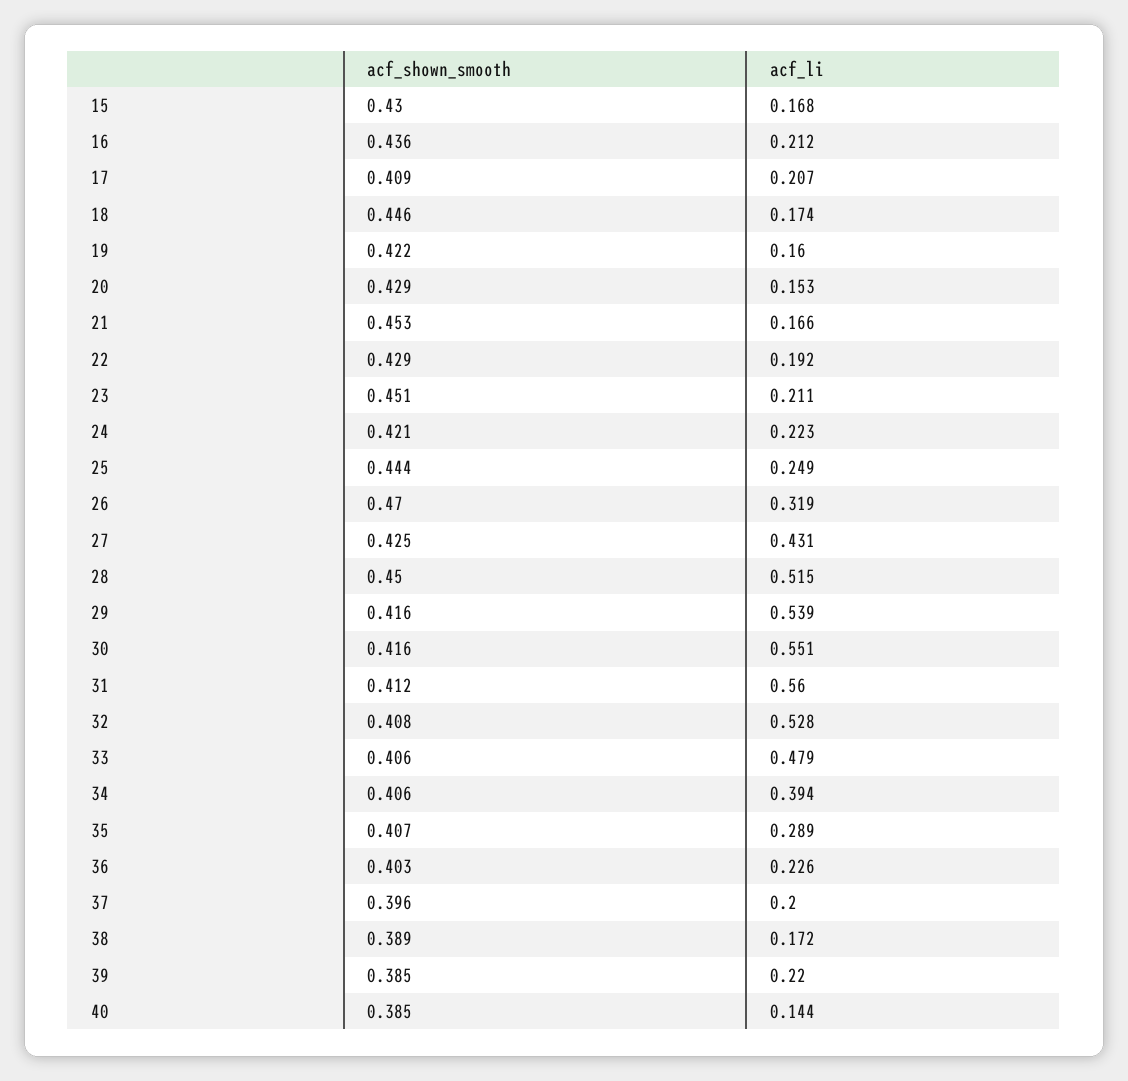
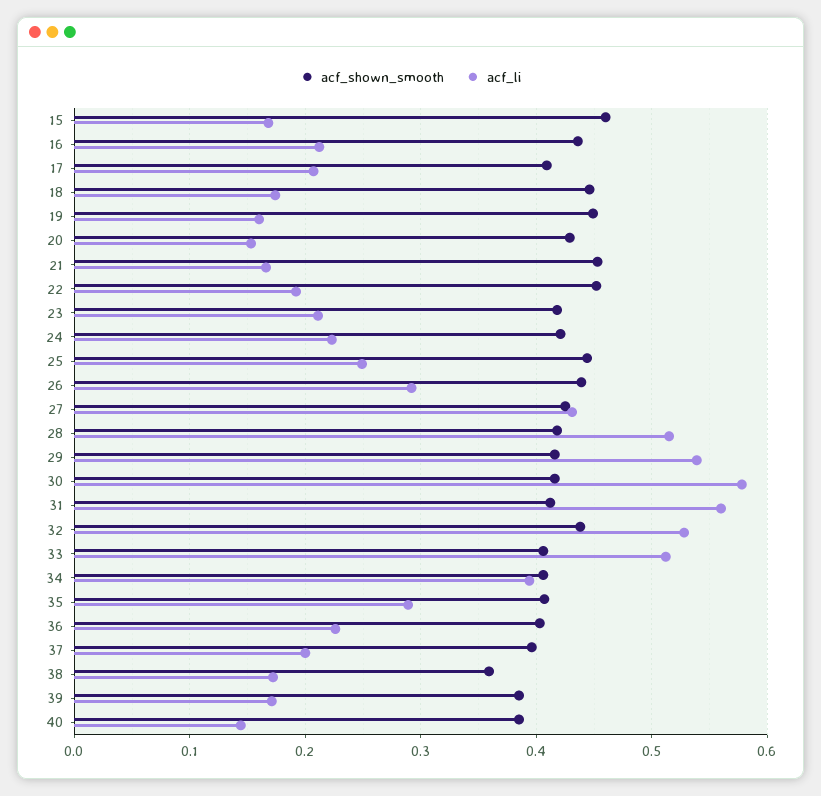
  {
    "acf_shown_smooth": {
-     "15": 0.43,
+     "15": 0.46,
      "16": 0.436,
      "17": 0.409,
      "18": 0.446,
-     "19": 0.422,
+     "19": 0.45,
      "20": 0.429,
      "21": 0.453,
-     "22": 0.429,
+     "22": 0.45,
-     "23": 0.451,
+     "23": 0.42,
      "24": 0.421,
      "25": 0.444,
-     "26": 0.47,
+     "26": 0.44,
      "27": 0.425,
-     "28": 0.45,
+     "28": 0.42,
      "29": 0.416,
      "30": 0.416,
      "31": 0.412,
-     "32": 0.408,
+     "32": 0.44,
      "33": 0.406,
      "34": 0.406,
      "35": 0.407,
      "36": 0.403,
      "37": 0.396,
-     "38": 0.389,
+     "38": 0.36,
      "39": 0.385,
      "40": 0.385
    },
    "acf_li": {
      "15": 0.168,
      "16": 0.212,
      "17": 0.207,
      "18": 0.174,
      "19": 0.16,
      "20": 0.153,
      "21": 0.166,
      "22": 0.192,
      "23": 0.211,
      "24": 0.223,
      "25": 0.249,
-     "26": 0.319,
+     "26": 0.29,
      "27": 0.431,
      "28": 0.515,
      "29": 0.539,
-     "30": 0.551,
+     "30": 0.58,
      "31": 0.56,
      "32": 0.528,
-     "33": 0.479,
+     "33": 0.51,
      "34": 0.394,
      "35": 0.289,
      "36": 0.226,
      "37": 0.2,
      "38": 0.172,
-     "39": 0.22,
+     "39": 0.17,
      "40": 0.144
    }
  }

